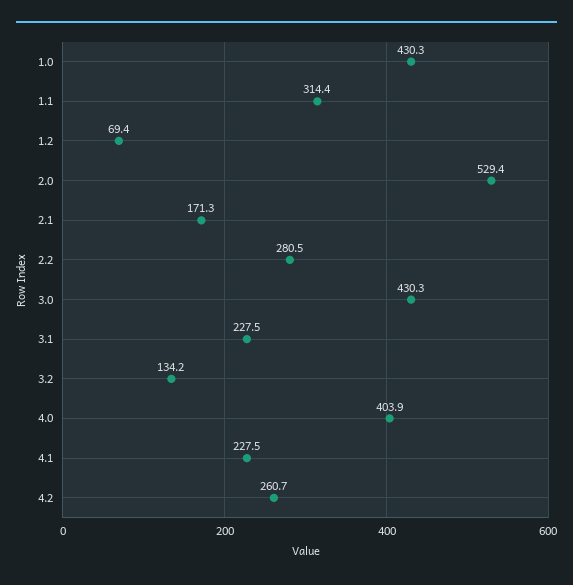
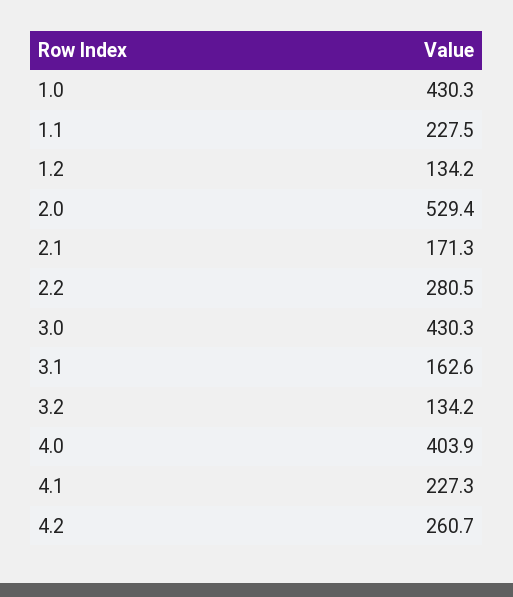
  {
    "1.0": 430.3,
-   "1.1": 314.4,
+   "1.1": 227.5,
-   "1.2": 69.4,
+   "1.2": 134.2,
    "2.0": 529.4,
    "2.1": 171.3,
    "2.2": 280.5,
    "3.0": 430.3,
-   "3.1": 227.5,
+   "3.1": 162.6,
    "3.2": 134.2,
    "4.0": 403.9,
-   "4.1": 227.5,
+   "4.1": 227.3,
    "4.2": 260.7
  }

